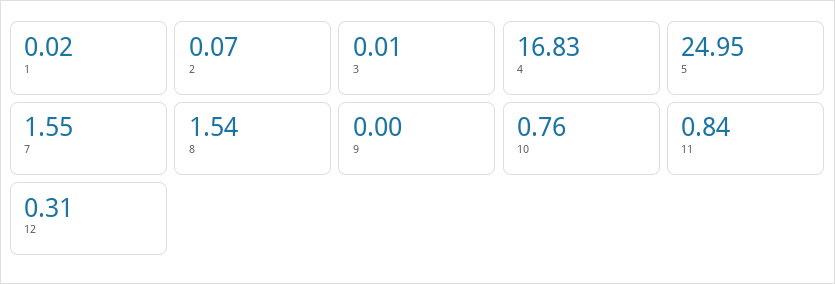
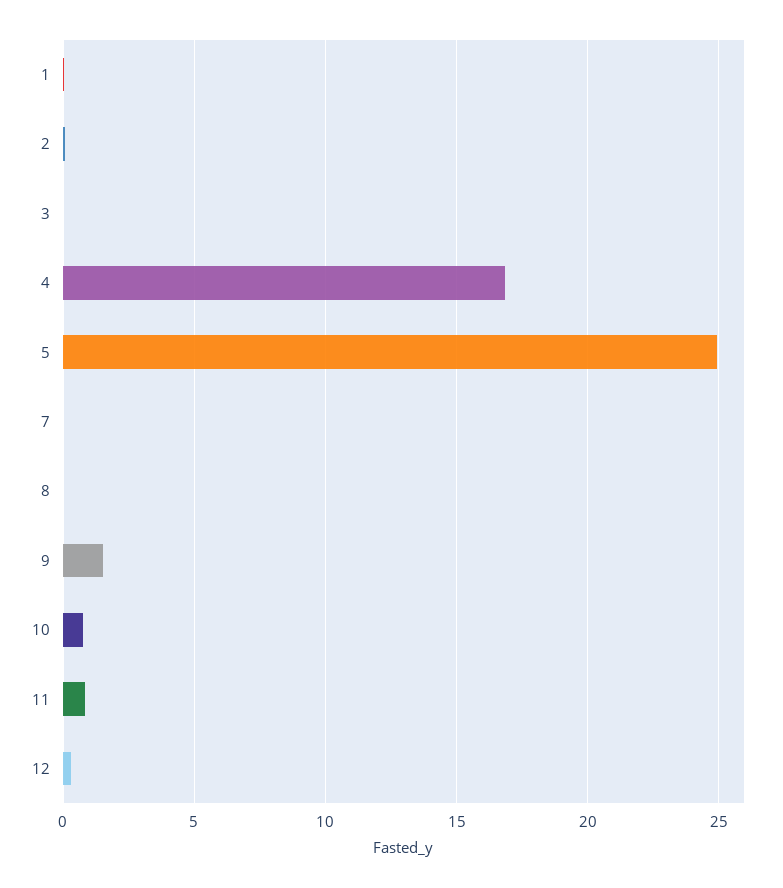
  {
    "1": 0.02,
    "2": 0.07,
    "3": 0.01,
    "4": 16.83,
    "5": 24.95,
-   "7": 1.55,
+   "7": 0,
-   "8": 1.54,
+   "8": 0,
-   "9": 0,
+   "9": 1.5,
    "10": 0.76,
    "11": 0.84,
    "12": 0.31
  }

